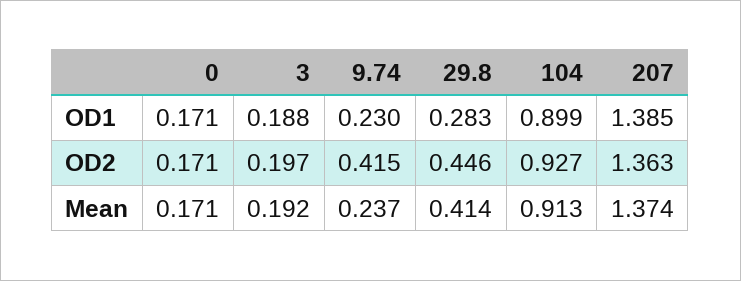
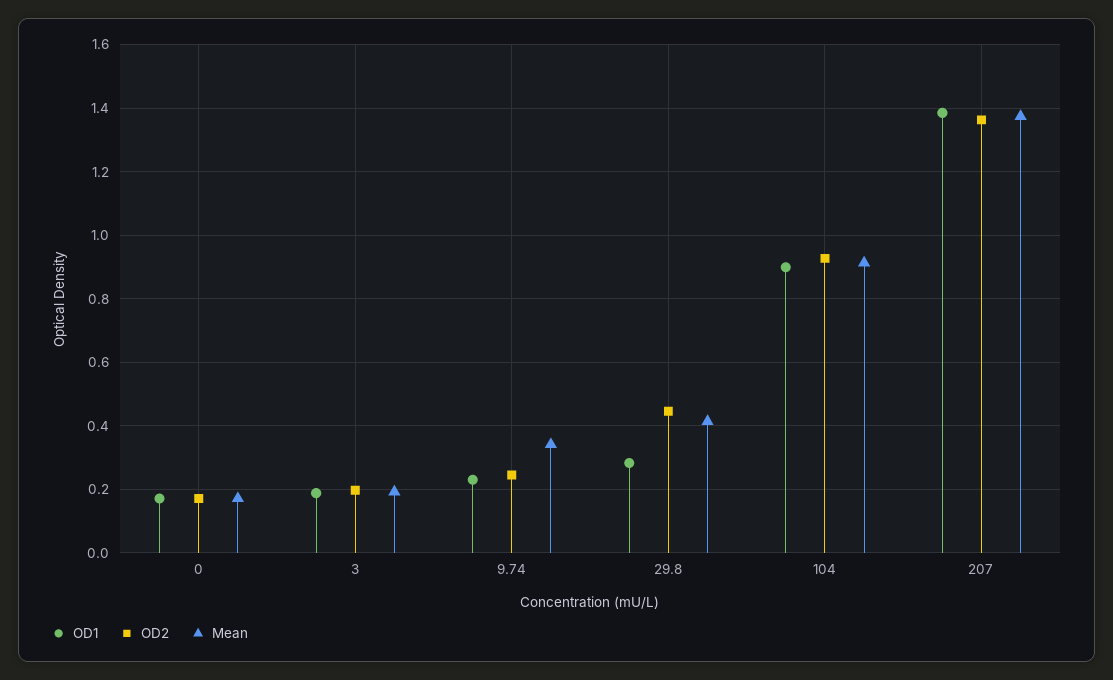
  {
    "OD1": {
      "0": 0.171,
      "3": 0.188,
      "9.74": 0.23,
      "29.8": 0.283,
      "104": 0.899,
      "207": 1.385
    },
    "OD2": {
      "0": 0.171,
      "3": 0.197,
-     "9.74": 0.415,
+     "9.74": 0.24,
      "29.8": 0.446,
      "104": 0.927,
      "207": 1.363
    },
    "Mean": {
      "0": 0.171,
      "3": 0.192,
-     "9.74": 0.237,
+     "9.74": 0.34,
      "29.8": 0.414,
      "104": 0.913,
      "207": 1.374
    }
  }

